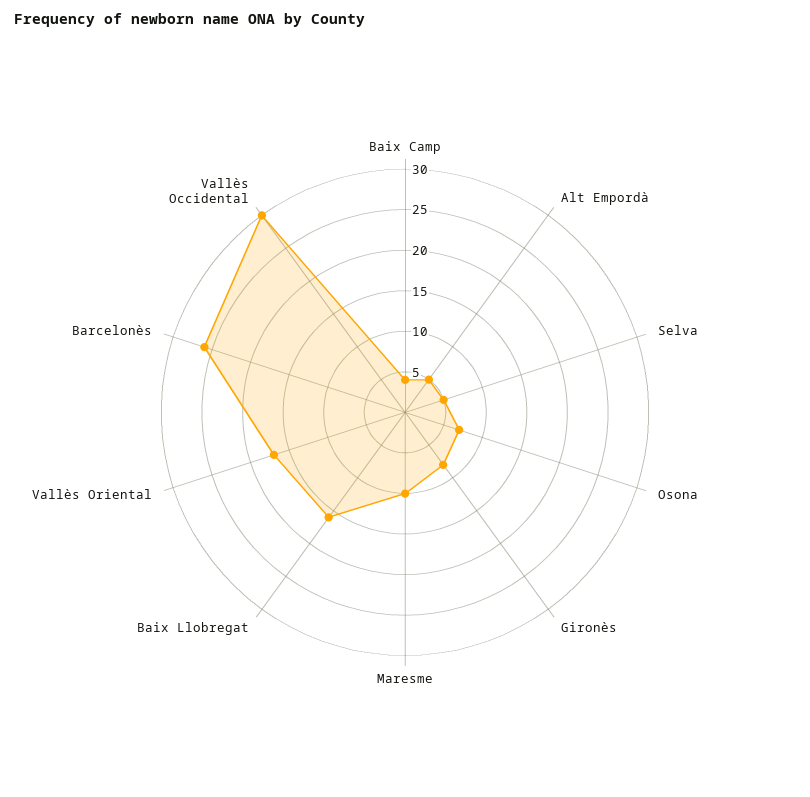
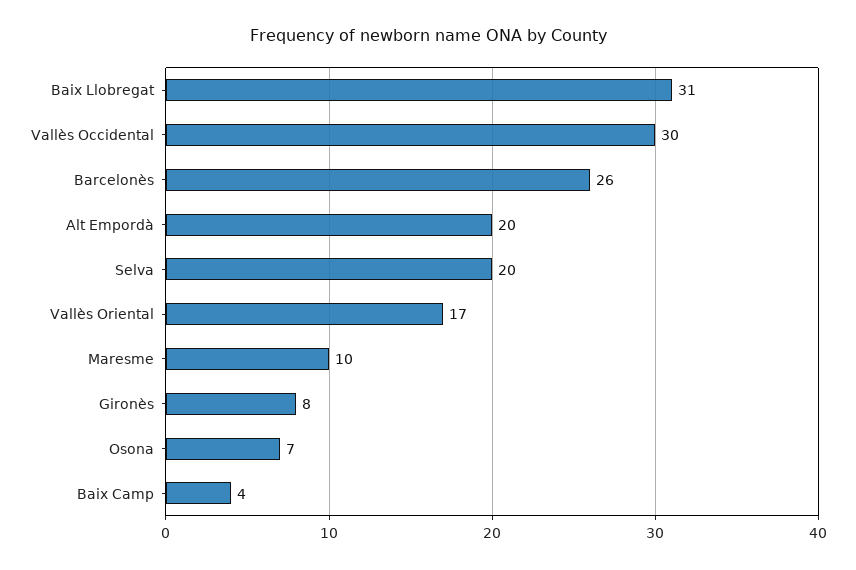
  {
    "Baix Camp": 4,
-   "Alt Empordà": 5,
+   "Alt Empordà": 20,
-   "Selva": 5,
+   "Selva": 20,
    "Osona": 7,
    "Gironès": 8,
    "Maresme": 10,
-   "Baix Llobregat": 16,
+   "Baix Llobregat": 31,
    "Vallès Oriental": 17,
    "Barcelonès": 26,
    "Vallès Occidental": 30
  }

